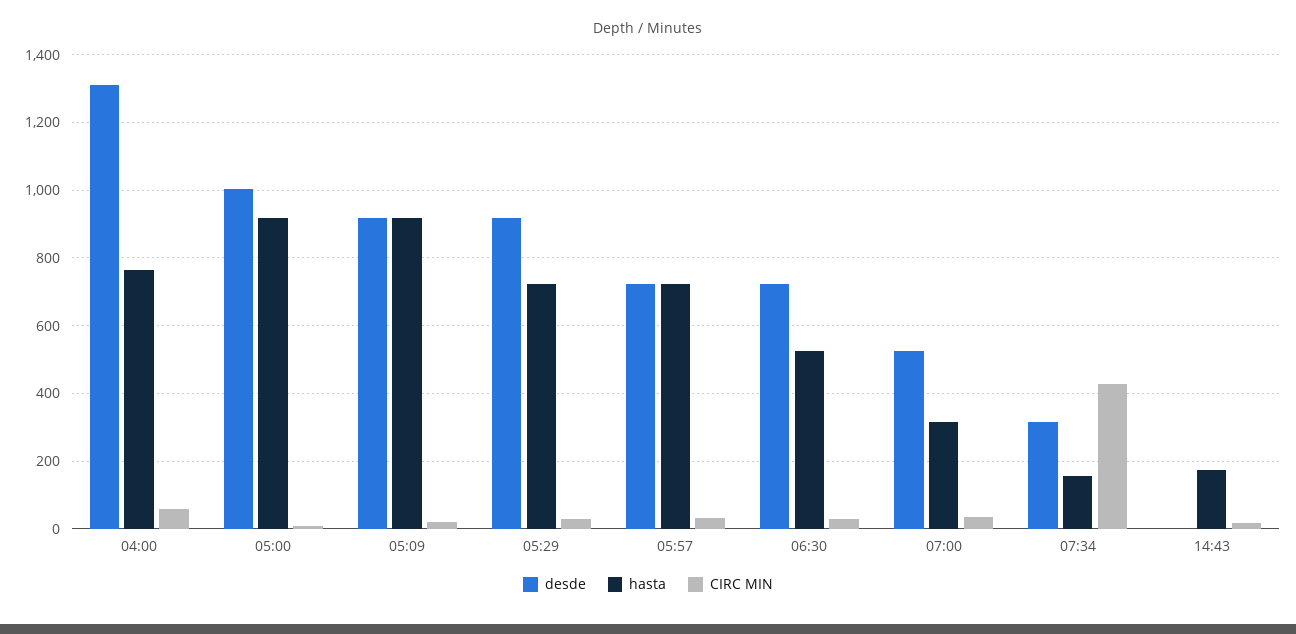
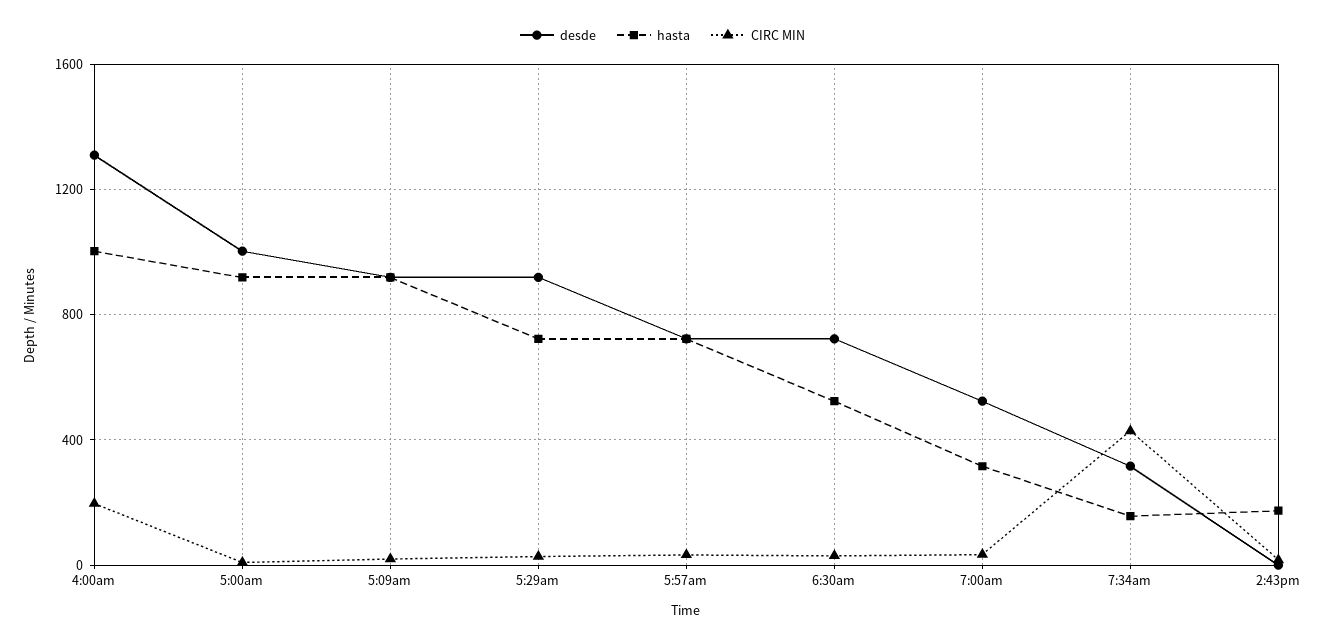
  {
    "desde": {
      "04:00": 1320,
      "05:00": 1000,
      "05:09": 920,
      "05:29": 920,
      "05:57": 720,
      "06:30": 720,
      "07:00": 520,
      "07:34": 320,
      "14:43": 0
    },
    "hasta": {
-     "04:00": 760,
+     "04:00": 1000,
      "05:00": 920,
      "05:09": 920,
      "05:29": 720,
      "05:57": 720,
      "06:30": 520,
      "07:00": 320,
      "07:34": 160,
      "14:43": 180
    },
    "CIRC MIN": {
-     "04:00": 60,
+     "04:00": 200,
      "05:00": 0,
      "05:09": 20,
      "05:29": 20,
      "05:57": 40,
      "06:30": 40,
      "07:00": 40,
      "07:34": 420,
      "14:43": 20
    }
  }

